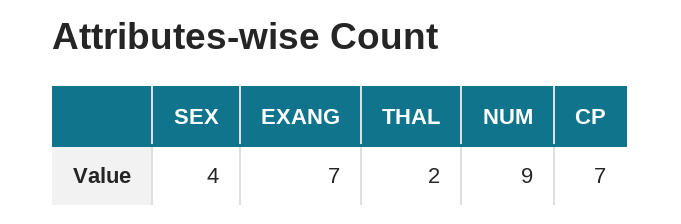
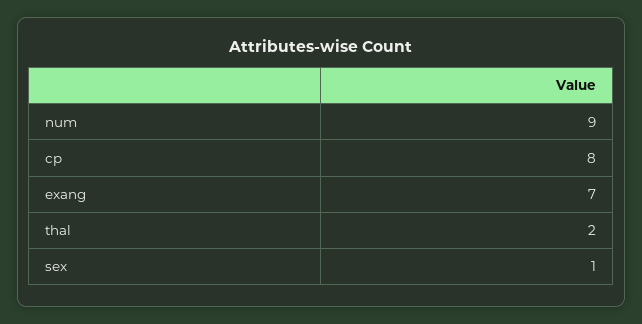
  {
-   "SEX": 4,
+   "SEX": 1,
    "EXANG": 7,
    "THAL": 2,
    "NUM": 9,
-   "CP": 7
+   "CP": 8
  }

